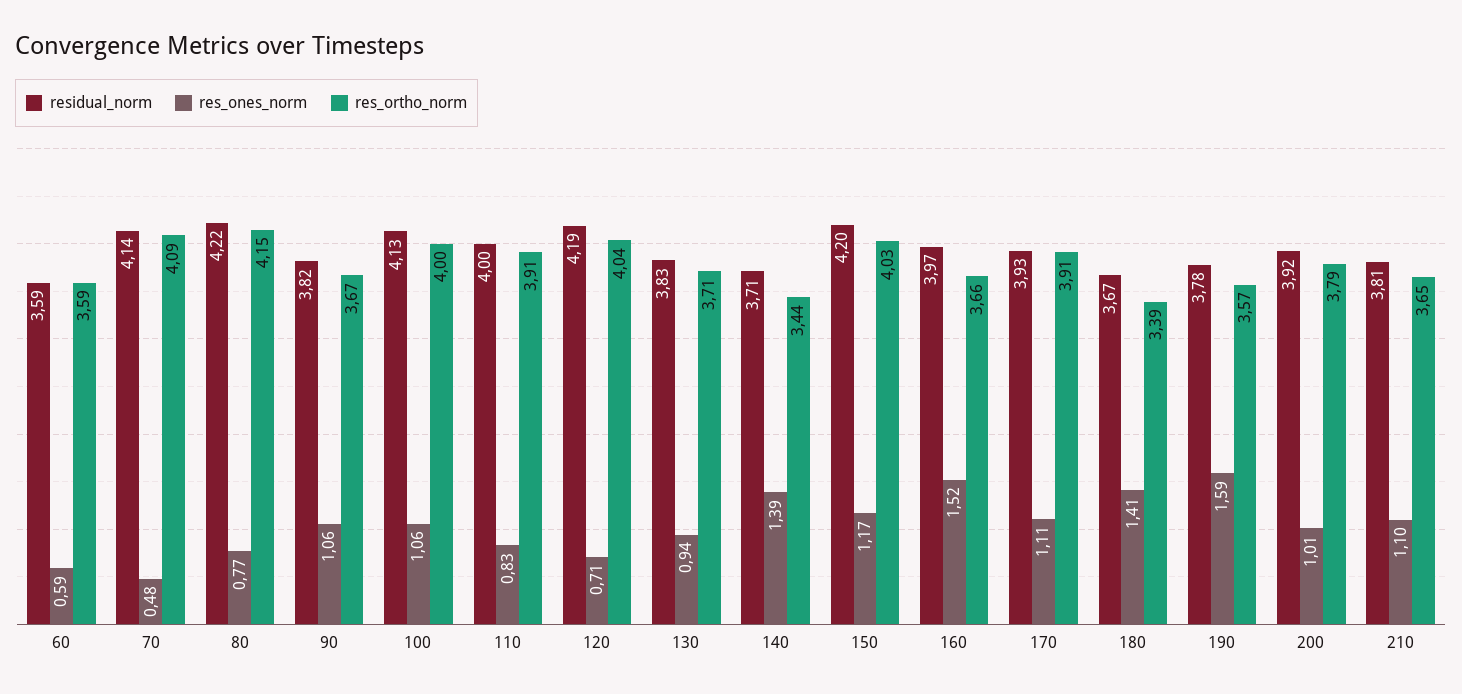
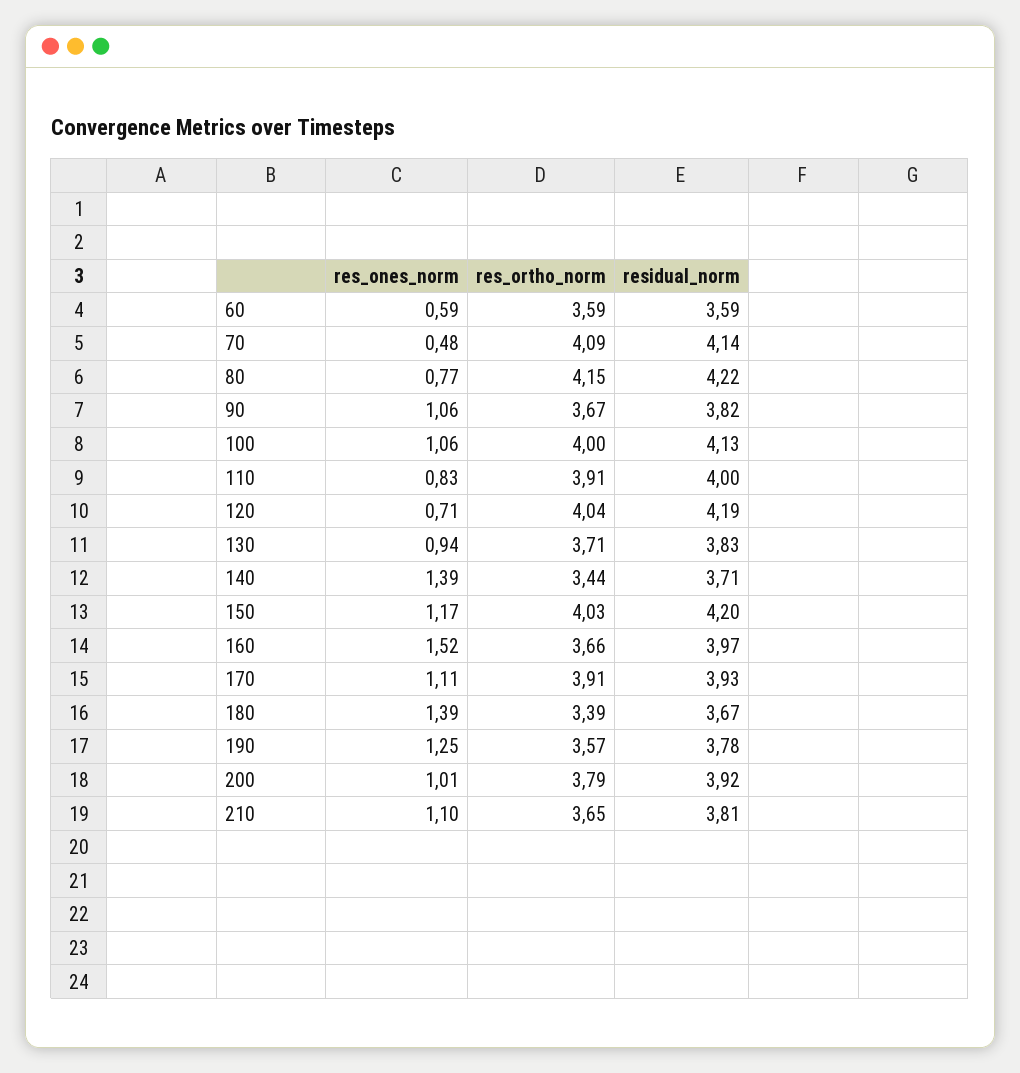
  {
    "residual_norm": {
      "60": 3.59,
      "70": 4.14,
      "80": 4.22,
      "90": 3.82,
      "100": 4.13,
      "110": 4,
      "120": 4.19,
      "130": 3.83,
      "140": 3.71,
      "150": 4.2,
      "160": 3.97,
      "170": 3.93,
      "180": 3.67,
      "190": 3.78,
      "200": 3.92,
      "210": 3.81
    },
    "res_ones_norm": {
      "60": 0.59,
      "70": 0.48,
      "80": 0.77,
      "90": 1.06,
      "100": 1.06,
      "110": 0.83,
      "120": 0.71,
      "130": 0.94,
      "140": 1.39,
      "150": 1.17,
      "160": 1.52,
      "170": 1.11,
-     "180": 1.41,
+     "180": 1.39,
-     "190": 1.59,
+     "190": 1.25,
      "200": 1.01,
      "210": 1.1
    },
    "res_ortho_norm": {
      "60": 3.59,
      "70": 4.09,
      "80": 4.15,
      "90": 3.67,
      "100": 4,
      "110": 3.91,
      "120": 4.04,
      "130": 3.71,
      "140": 3.44,
      "150": 4.03,
      "160": 3.66,
      "170": 3.91,
      "180": 3.39,
      "190": 3.57,
      "200": 3.79,
      "210": 3.65
    }
  }

